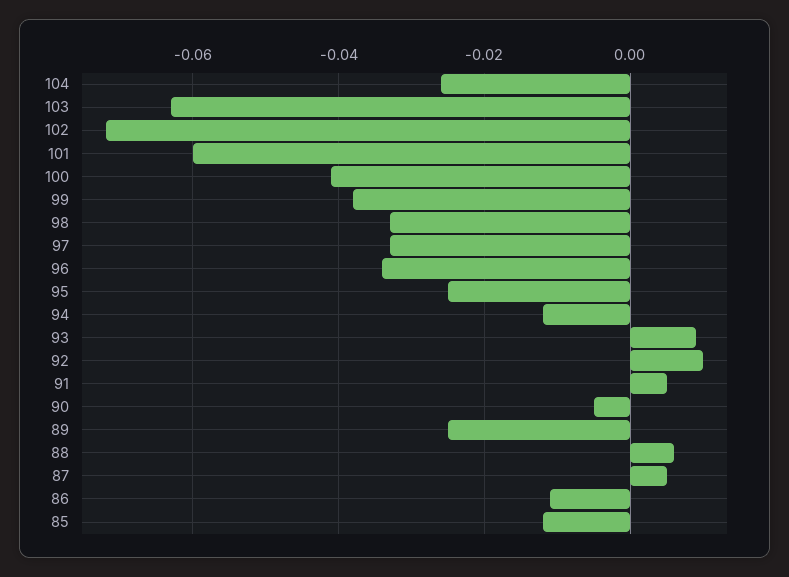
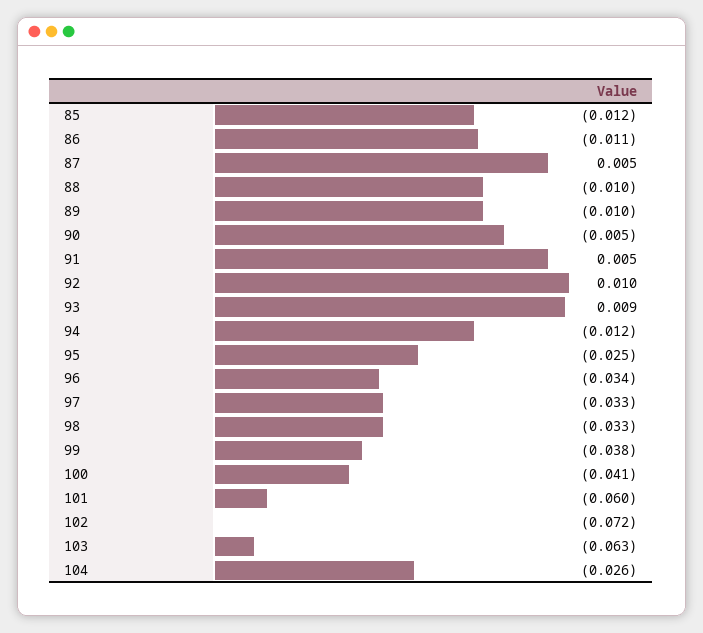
  {
    "104": -0.026,
    "103": -0.063,
    "102": -0.072,
    "101": -0.06,
    "100": -0.041,
    "99": -0.038,
    "98": -0.033,
    "97": -0.033,
    "96": -0.034,
    "95": -0.025,
    "94": -0.012,
    "93": 0.009,
    "92": 0.01,
    "91": 0.005,
    "90": -0.005,
-   "89": -0.025,
+   "89": -0.01,
-   "88": 0.005,
+   "88": -0.01,
    "87": 0.005,
    "86": -0.011,
    "85": -0.012
  }

